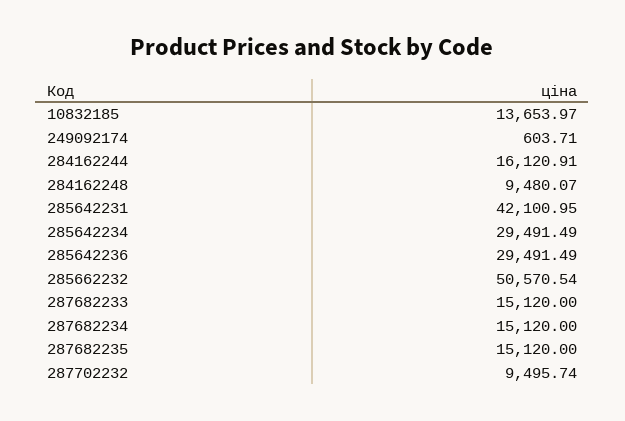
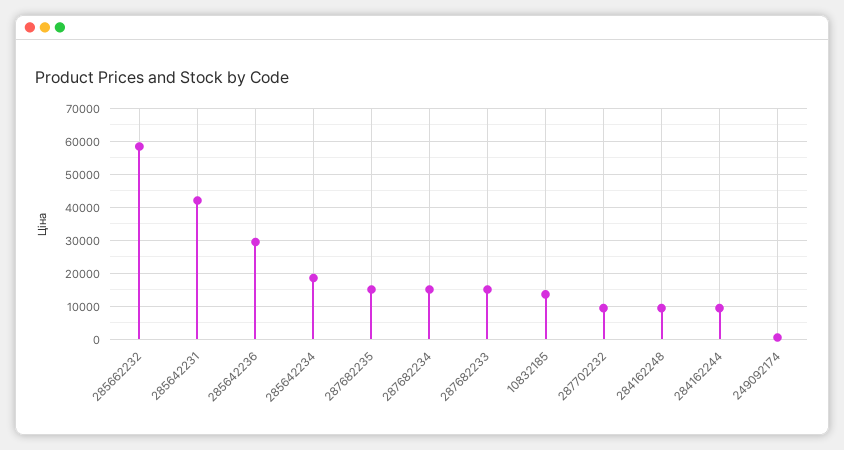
  {
    "10832185": 13653.97,
    "249092174": 603.71,
-   "284162244": 16120.91,
+   "284162244": 10000,
    "284162248": 9480.07,
    "285642231": 42100.95,
-   "285642234": 29491.49,
+   "285642234": 18000,
    "285642236": 29491.49,
-   "285662232": 50570.54,
+   "285662232": 58000,
    "287682233": 15120,
    "287682234": 15120,
    "287682235": 15120,
    "287702232": 9495.74
  }

